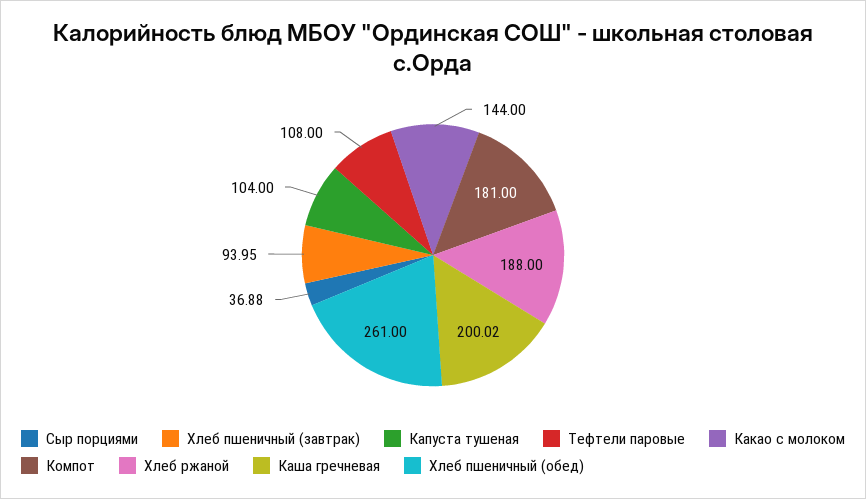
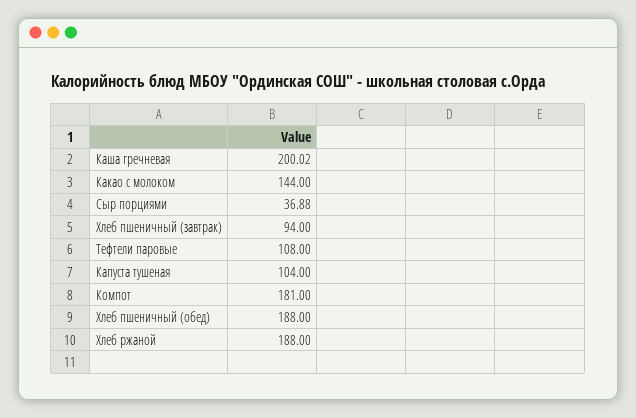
  {
    "Сыр порциями": 36.88,
-   "Хлеб пшеничный (завтрак)": 93.95,
+   "Хлеб пшеничный (завтрак)": 94,
    "Капуста тушеная": 104,
    "Тефтели паровые": 108,
    "Какао с молоком": 144,
    "Компот": 181,
    "Хлеб ржаной": 188,
    "Каша гречневая": 200.02,
-   "Хлеб пшеничный (обед)": 261
+   "Хлеб пшеничный (обед)": 188
  }

